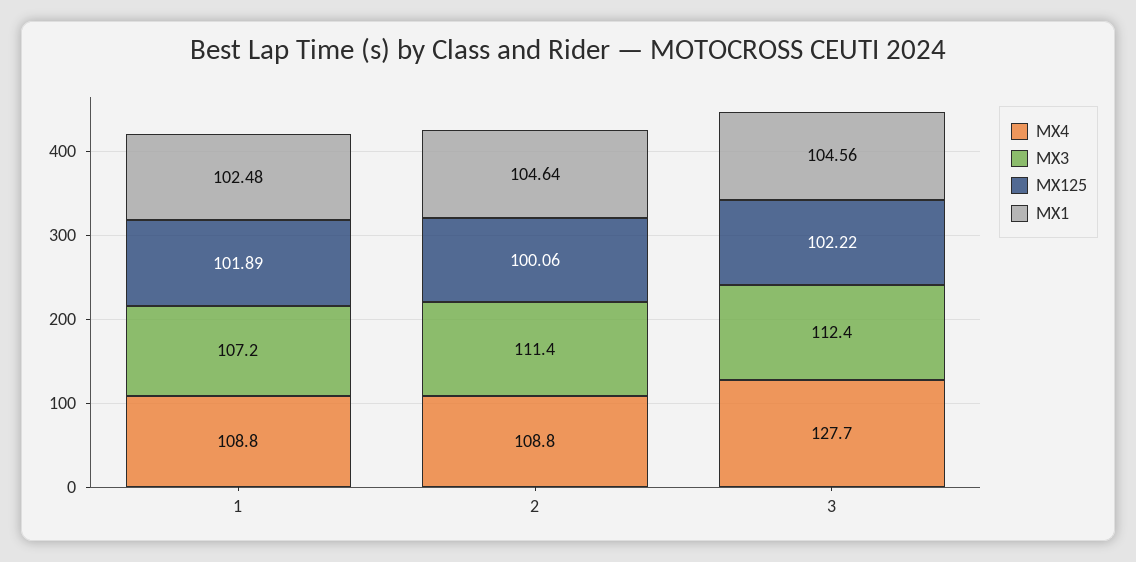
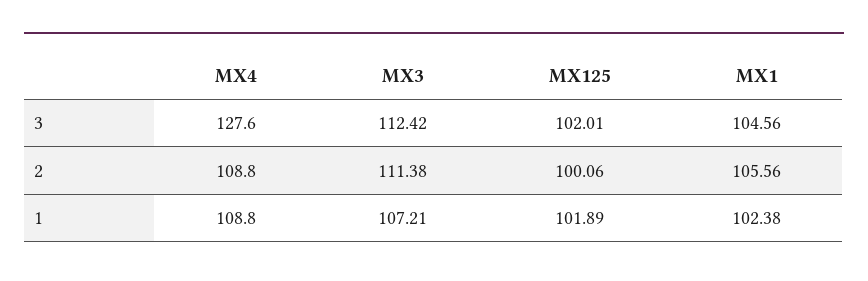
  {
    "MX4": {
      "1": 108.8,
      "2": 108.8,
-     "3": 127.7
+     "3": 127.6
    },
    "MX3": {
      "1": 107.21,
      "2": 111.38,
      "3": 112.42
    },
    "MX125": {
      "1": 101.89,
      "2": 100.06,
-     "3": 102.22
+     "3": 102.01
    },
    "MX1": {
-     "1": 102.48,
+     "1": 102.38,
-     "2": 104.64,
+     "2": 105.56,
      "3": 104.56
    }
  }

